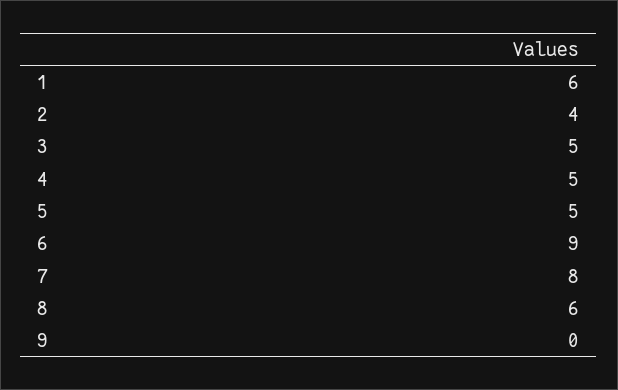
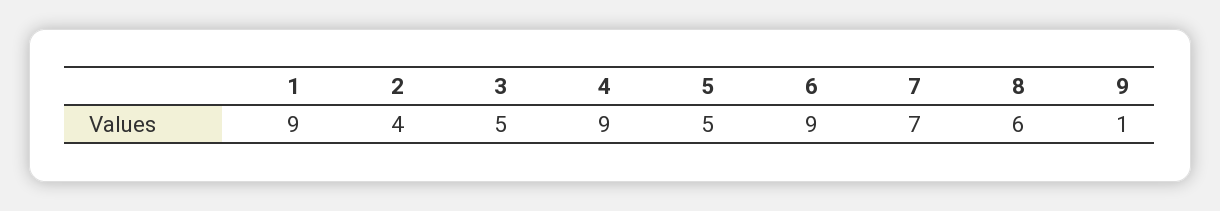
  {
-   "1": 6,
+   "1": 9,
    "2": 4,
    "3": 5,
-   "4": 5,
+   "4": 9,
    "5": 5,
    "6": 9,
-   "7": 8,
+   "7": 7,
    "8": 6,
-   "9": 0
+   "9": 1
  }

